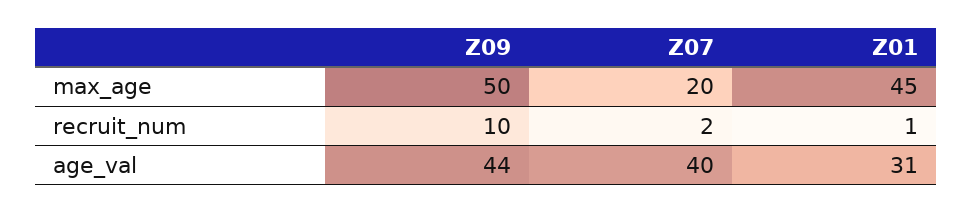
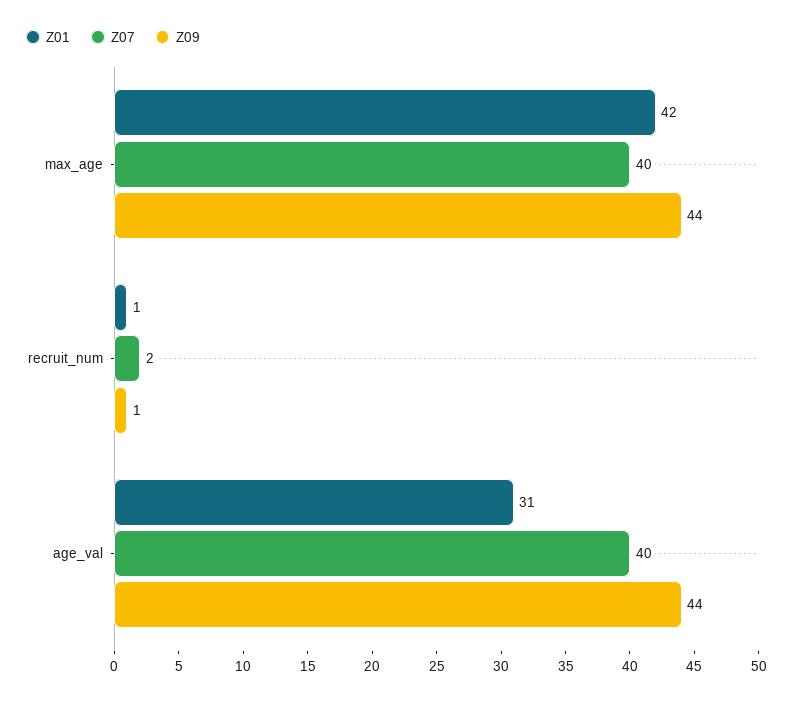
  {
    "Z09": {
-     "max_age": 50,
+     "max_age": 44,
-     "recruit_num": 10,
+     "recruit_num": 1,
      "age_val": 44
    },
    "Z07": {
-     "max_age": 20,
+     "max_age": 40,
      "recruit_num": 2,
      "age_val": 40
    },
    "Z01": {
-     "max_age": 45,
+     "max_age": 42,
      "recruit_num": 1,
      "age_val": 31
    }
  }

